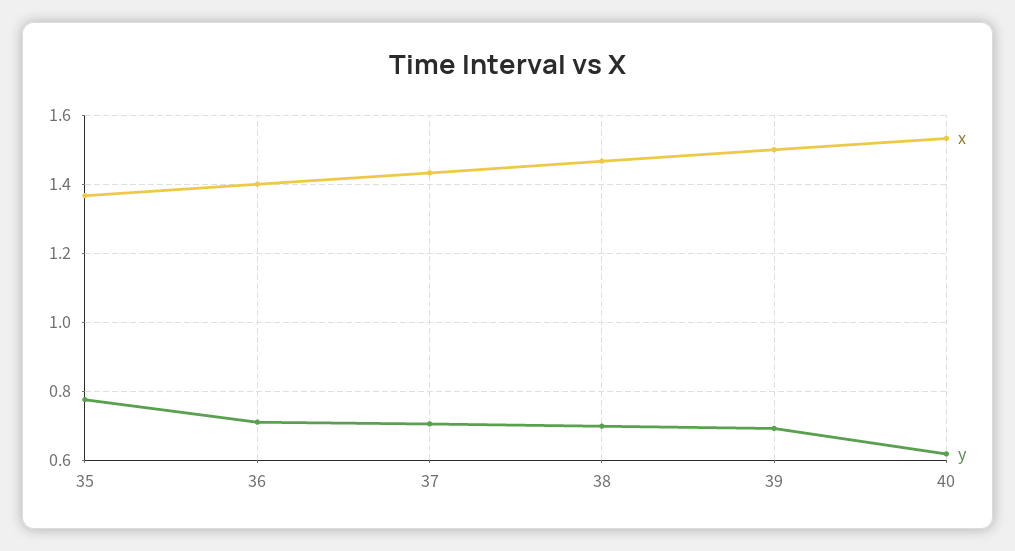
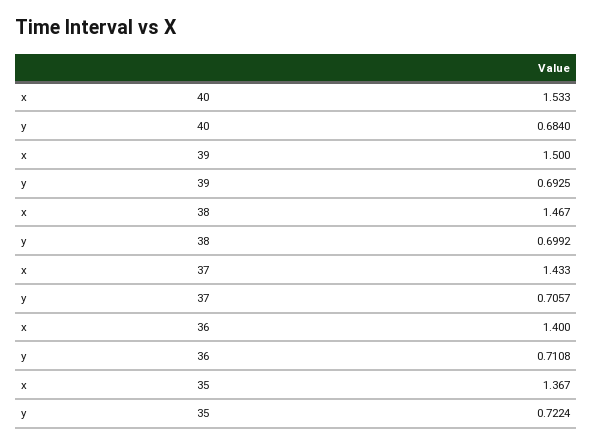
  {
    "x": {
      "35": 1.367,
      "36": 1.4,
      "37": 1.433,
      "38": 1.467,
      "39": 1.5,
      "40": 1.533
    },
    "y": {
-     "35": 0.78,
+     "35": 0.7224,
      "36": 0.7108,
      "37": 0.7057,
      "38": 0.6992,
      "39": 0.6925,
-     "40": 0.62
+     "40": 0.684
    }
  }

